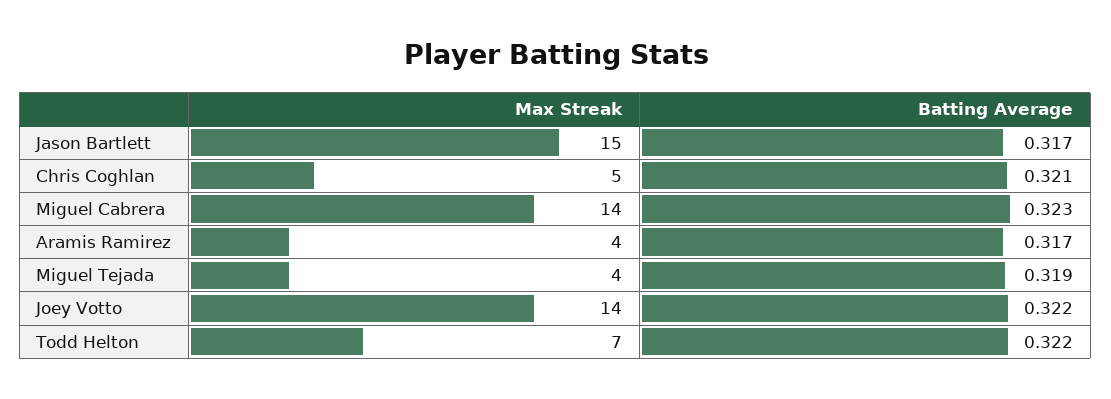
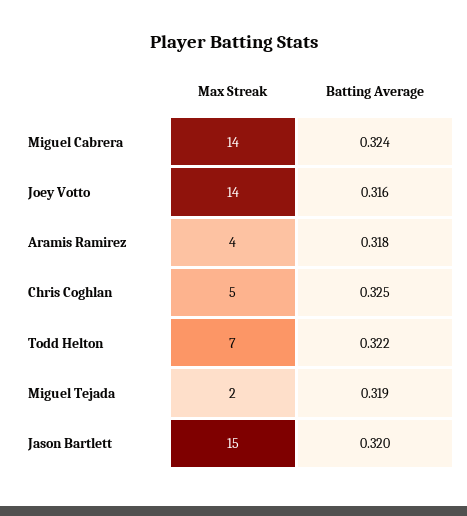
  {
    "Max Streak": {
      "Jason Bartlett": 15,
      "Chris Coghlan": 5,
      "Miguel Cabrera": 14,
      "Aramis Ramirez": 4,
-     "Miguel Tejada": 4,
+     "Miguel Tejada": 2,
      "Joey Votto": 14,
      "Todd Helton": 7
    },
    "Batting Average": {
-     "Jason Bartlett": 0.317,
+     "Jason Bartlett": 0.32,
-     "Chris Coghlan": 0.321,
+     "Chris Coghlan": 0.325,
-     "Miguel Cabrera": 0.323,
+     "Miguel Cabrera": 0.324,
-     "Aramis Ramirez": 0.317,
+     "Aramis Ramirez": 0.318,
      "Miguel Tejada": 0.319,
-     "Joey Votto": 0.322,
+     "Joey Votto": 0.316,
      "Todd Helton": 0.322
    }
  }

